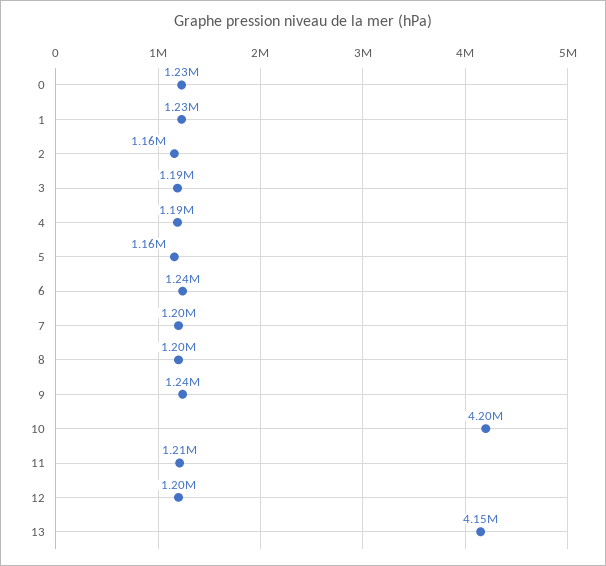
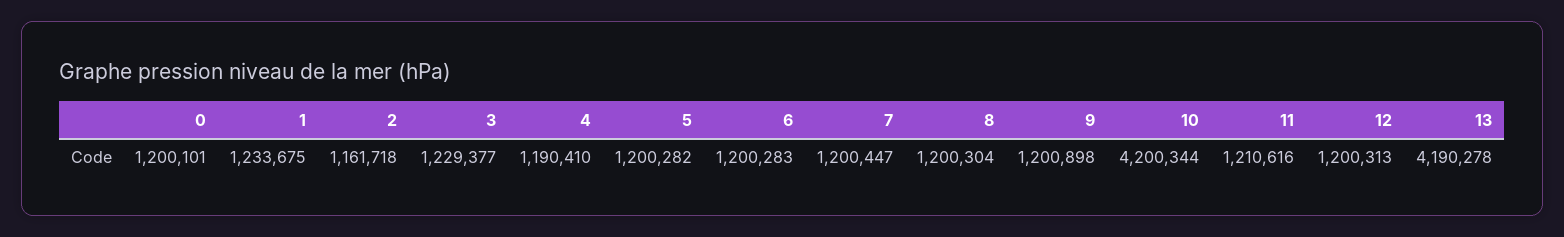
  {
-   "0": 1230000,
+   "0": 1200101,
    "1": 1233675,
    "2": 1161718,
-   "3": 1190000,
+   "3": 1229377,
    "4": 1190410,
-   "5": 1160000,
+   "5": 1200282,
-   "6": 1240000,
+   "6": 1200283,
    "7": 1200447,
    "8": 1200304,
-   "9": 1240000,
+   "9": 1200898,
    "10": 4200344,
    "11": 1210616,
    "12": 1200313,
-   "13": 4150000
+   "13": 4190278
  }

